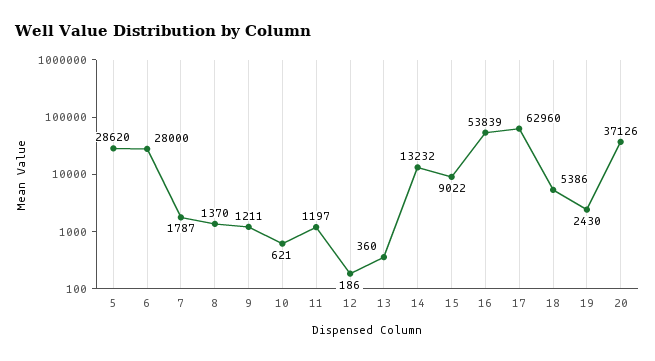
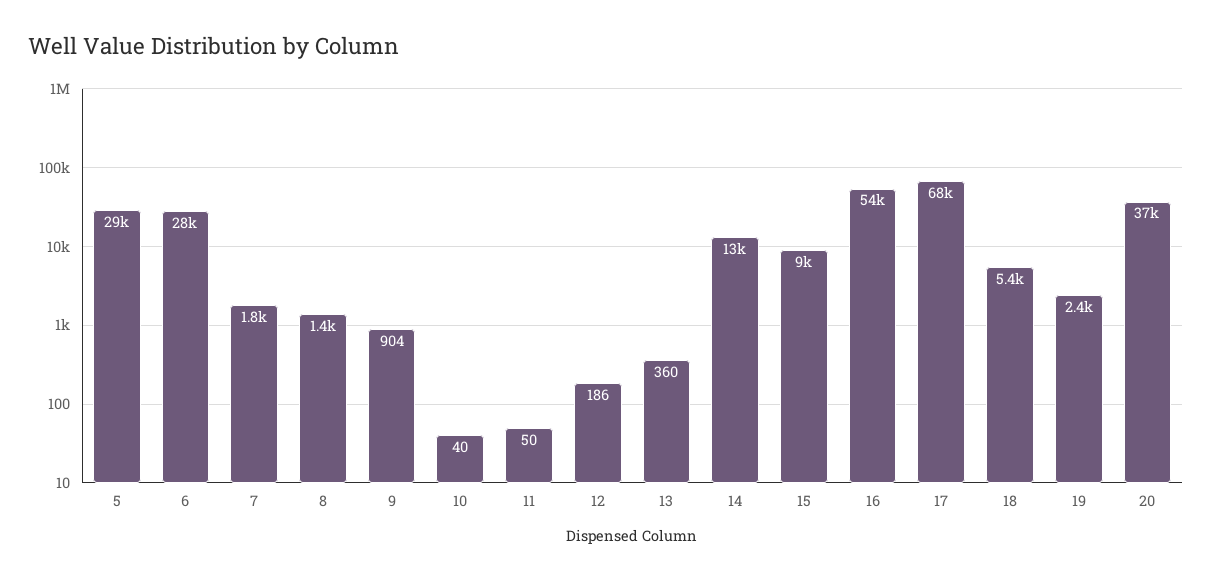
  {
    "5": 28620,
    "6": 28000,
    "7": 1787,
    "8": 1370,
-   "9": 1211,
+   "9": 904,
-   "10": 621,
+   "10": 40,
-   "11": 1197,
+   "11": 50,
    "12": 186,
    "13": 360,
    "14": 13232,
    "15": 9022,
    "16": 53839,
-   "17": 62960,
+   "17": 68000,
    "18": 5386,
    "19": 2430,
    "20": 37126
  }

